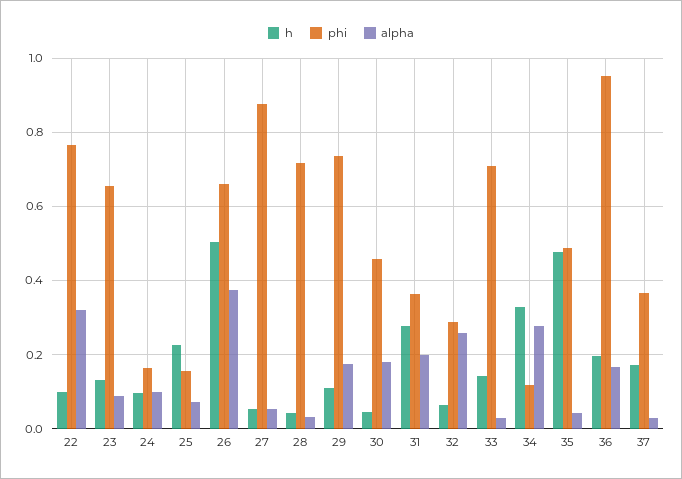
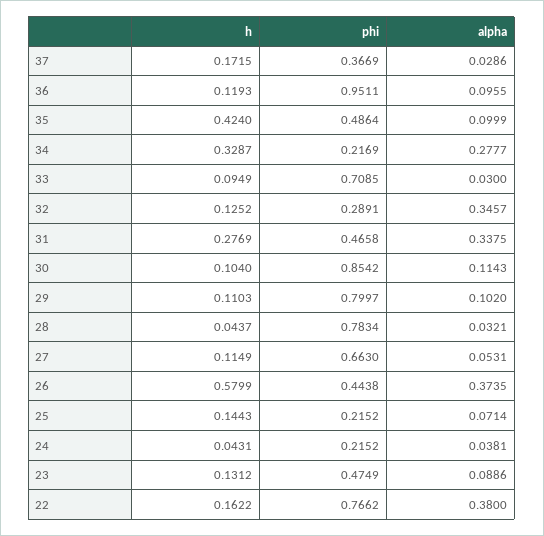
  {
    "h": {
-     "22": 0.1,
+     "22": 0.1622,
      "23": 0.1312,
-     "24": 0.1,
+     "24": 0.0431,
-     "25": 0.22,
+     "25": 0.1443,
-     "26": 0.5,
+     "26": 0.5799,
-     "27": 0.06,
+     "27": 0.1149,
      "28": 0.0437,
      "29": 0.1103,
-     "30": 0.04,
+     "30": 0.104,
      "31": 0.2769,
-     "32": 0.06,
+     "32": 0.1252,
-     "33": 0.14,
+     "33": 0.0949,
      "34": 0.3287,
-     "35": 0.48,
+     "35": 0.424,
-     "36": 0.2,
+     "36": 0.1193,
      "37": 0.1715
    },
    "phi": {
      "22": 0.7662,
-     "23": 0.66,
+     "23": 0.4749,
-     "24": 0.16,
+     "24": 0.2152,
-     "25": 0.16,
+     "25": 0.2152,
-     "26": 0.66,
+     "26": 0.4438,
-     "27": 0.88,
+     "27": 0.663,
-     "28": 0.72,
+     "28": 0.7834,
-     "29": 0.74,
+     "29": 0.7997,
-     "30": 0.46,
+     "30": 0.8542,
-     "31": 0.36,
+     "31": 0.4658,
      "32": 0.2891,
      "33": 0.7085,
-     "34": 0.12,
+     "34": 0.2169,
      "35": 0.4864,
      "36": 0.9511,
      "37": 0.3669
    },
    "alpha": {
-     "22": 0.32,
+     "22": 0.38,
      "23": 0.0886,
-     "24": 0.1,
+     "24": 0.0381,
      "25": 0.0714,
      "26": 0.3735,
      "27": 0.0531,
      "28": 0.0321,
-     "29": 0.18,
+     "29": 0.102,
-     "30": 0.18,
+     "30": 0.1143,
-     "31": 0.2,
+     "31": 0.3375,
-     "32": 0.26,
+     "32": 0.3457,
      "33": 0.03,
      "34": 0.2777,
-     "35": 0.04,
+     "35": 0.0999,
-     "36": 0.16,
+     "36": 0.0955,
      "37": 0.0286
    }
  }

